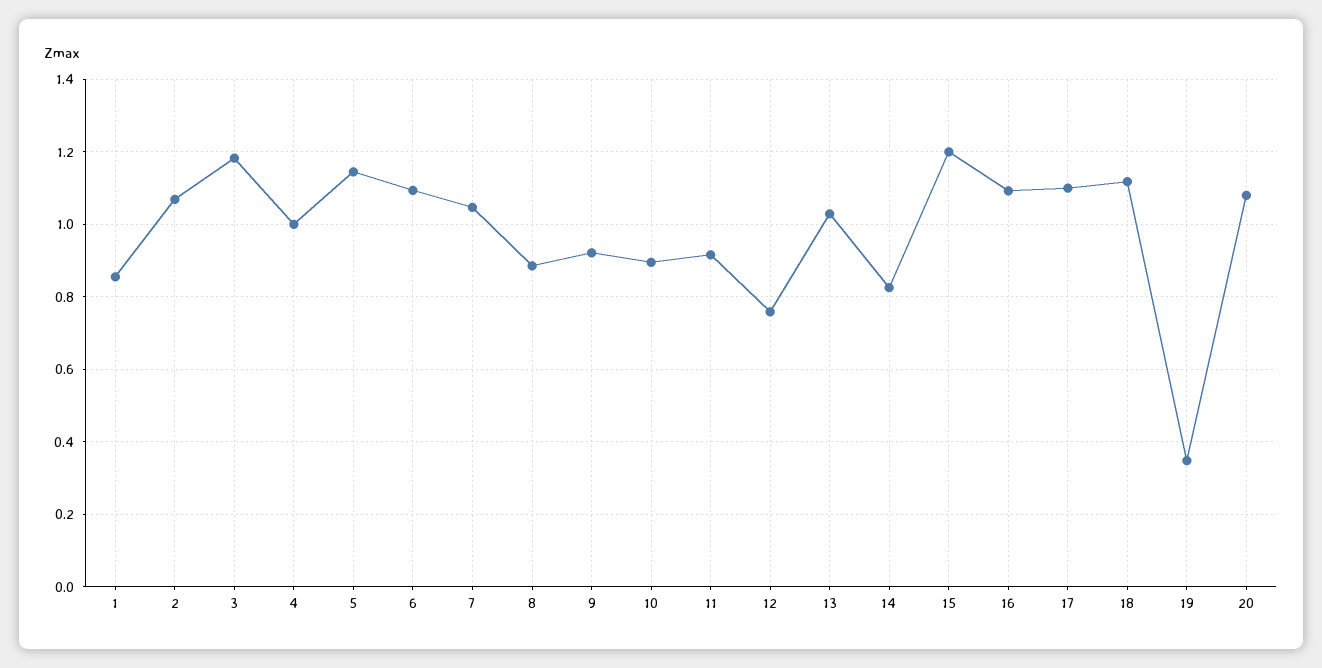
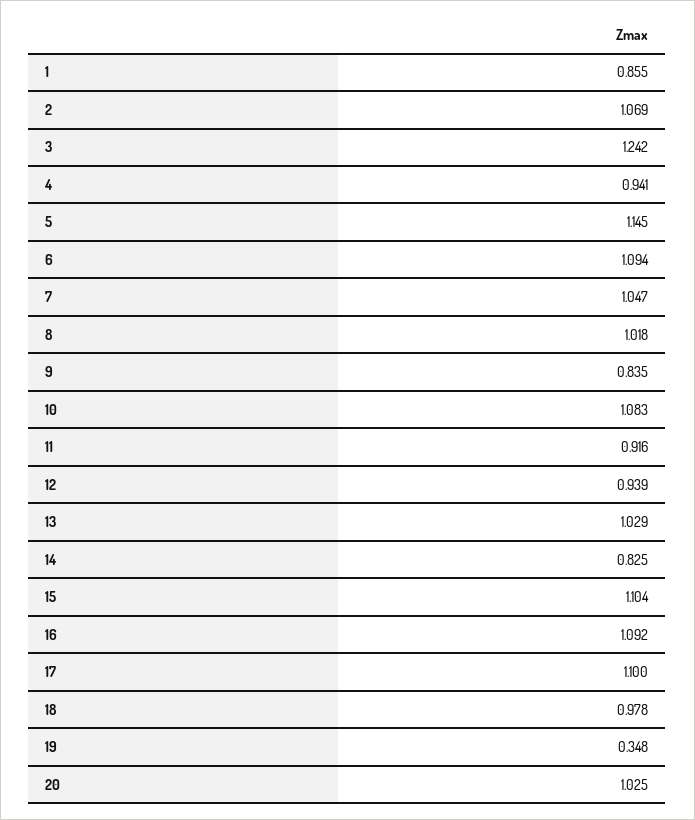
  {
    "1": 0.855,
    "2": 1.069,
-   "3": 1.18,
+   "3": 1.242,
-   "4": 1,
+   "4": 0.941,
    "5": 1.145,
    "6": 1.094,
    "7": 1.047,
-   "8": 0.88,
+   "8": 1.018,
-   "9": 0.92,
+   "9": 0.835,
-   "10": 0.9,
+   "10": 1.083,
    "11": 0.916,
-   "12": 0.76,
+   "12": 0.939,
    "13": 1.029,
    "14": 0.825,
-   "15": 1.2,
+   "15": 1.104,
    "16": 1.092,
    "17": 1.1,
-   "18": 1.12,
+   "18": 0.978,
    "19": 0.348,
-   "20": 1.08
+   "20": 1.025
  }

